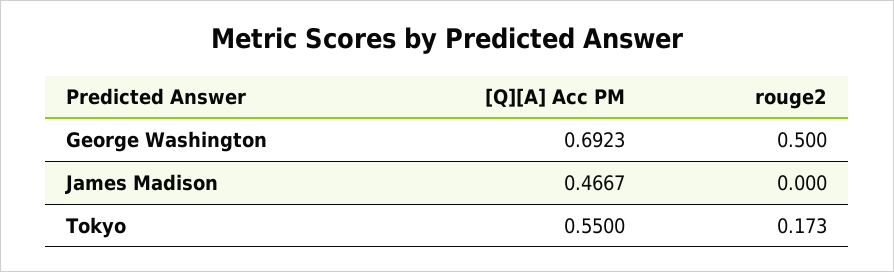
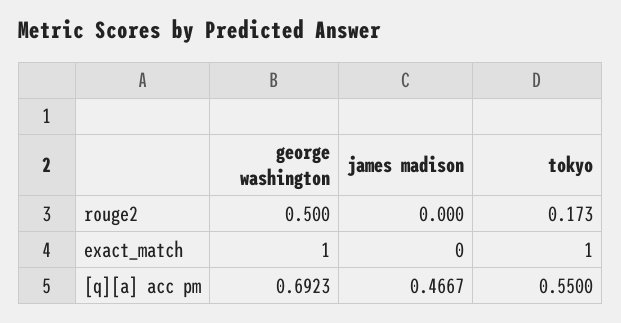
  {
    "[Q][A] Acc PM": {
      "George Washington": 0.6923,
      "James Madison": 0.4667,
      "Tokyo": 0.55
    },
    "rouge2": {
      "George Washington": 0.5,
      "James Madison": 0,
      "Tokyo": 0.173
-   }
+   },
+   "exact_match": {
+     "George Washington": 1,
+     "James Madison": 0,
+     "Tokyo": 1
+   }
  }

